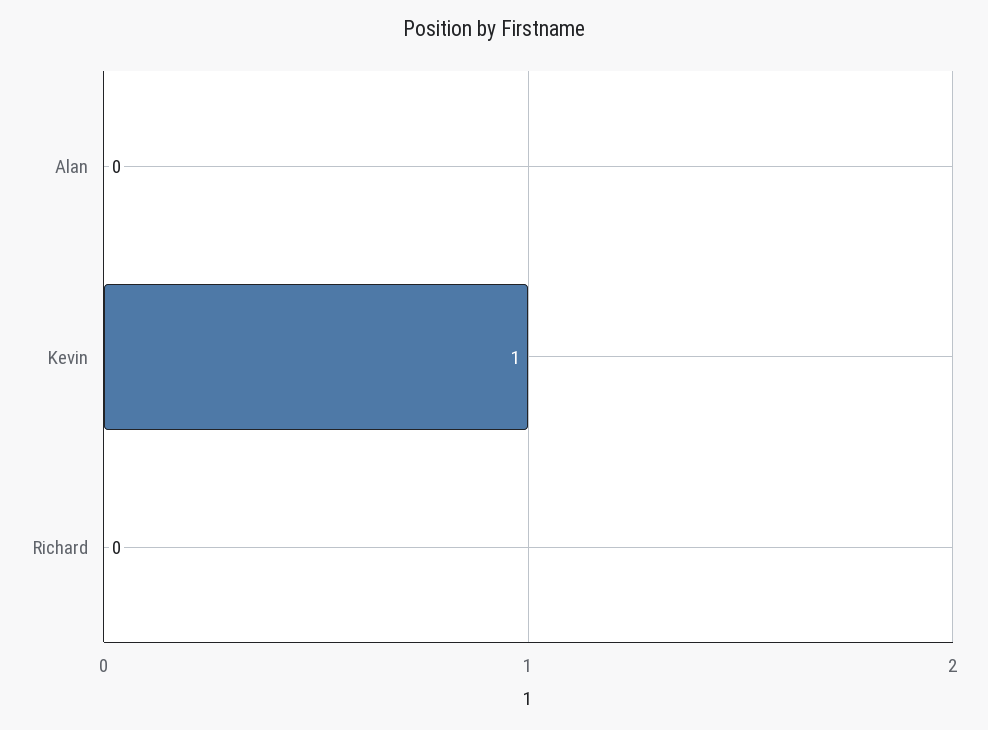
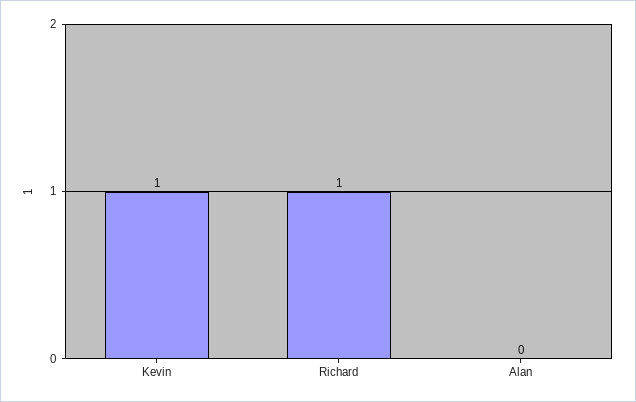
  {
    "Alan": 0,
    "Kevin": 1,
-   "Richard": 0
+   "Richard": 1
  }

